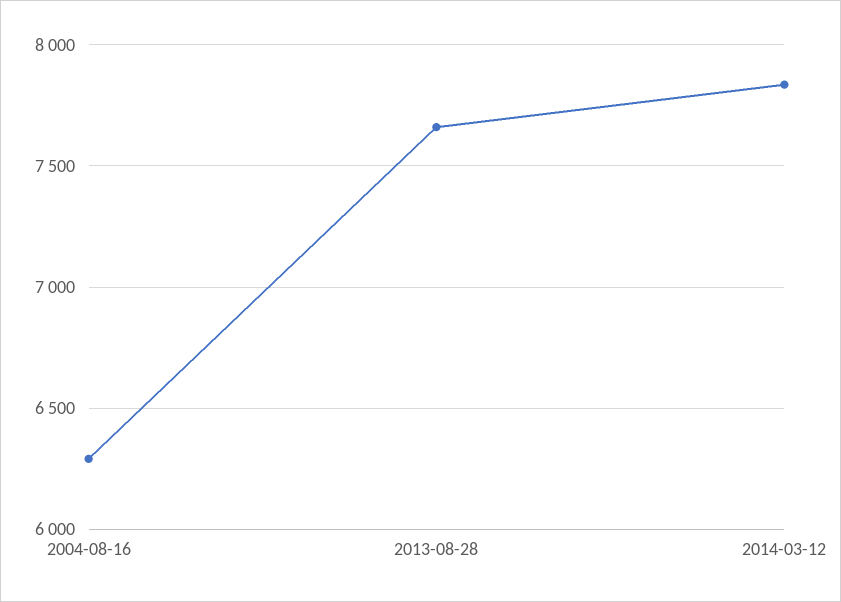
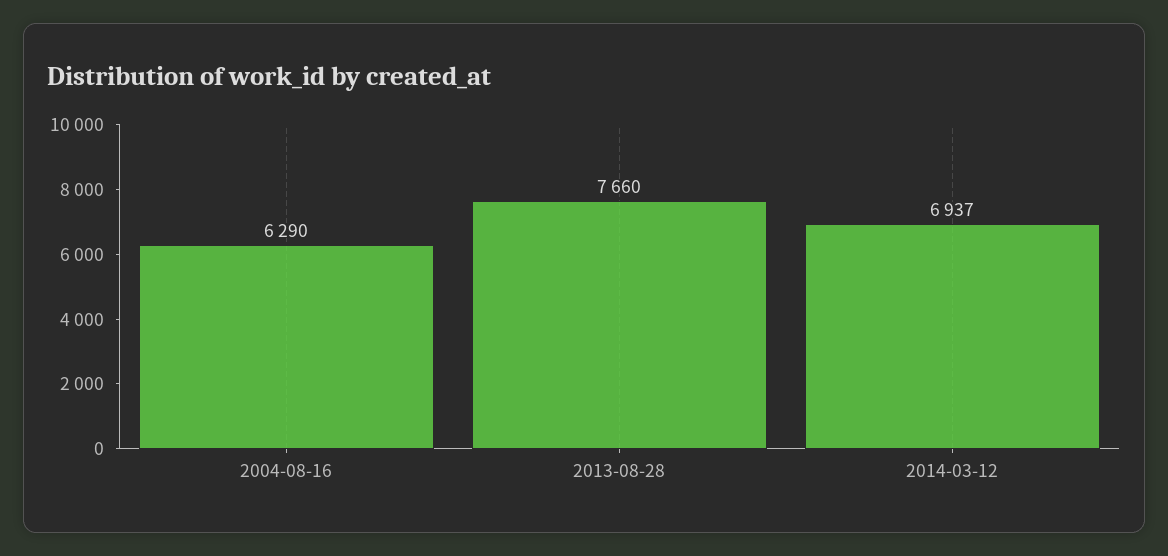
  {
    "2004-08-16": 6290,
    "2013-08-28": 7660,
-   "2014-03-12": 7850
+   "2014-03-12": 6937
  }

